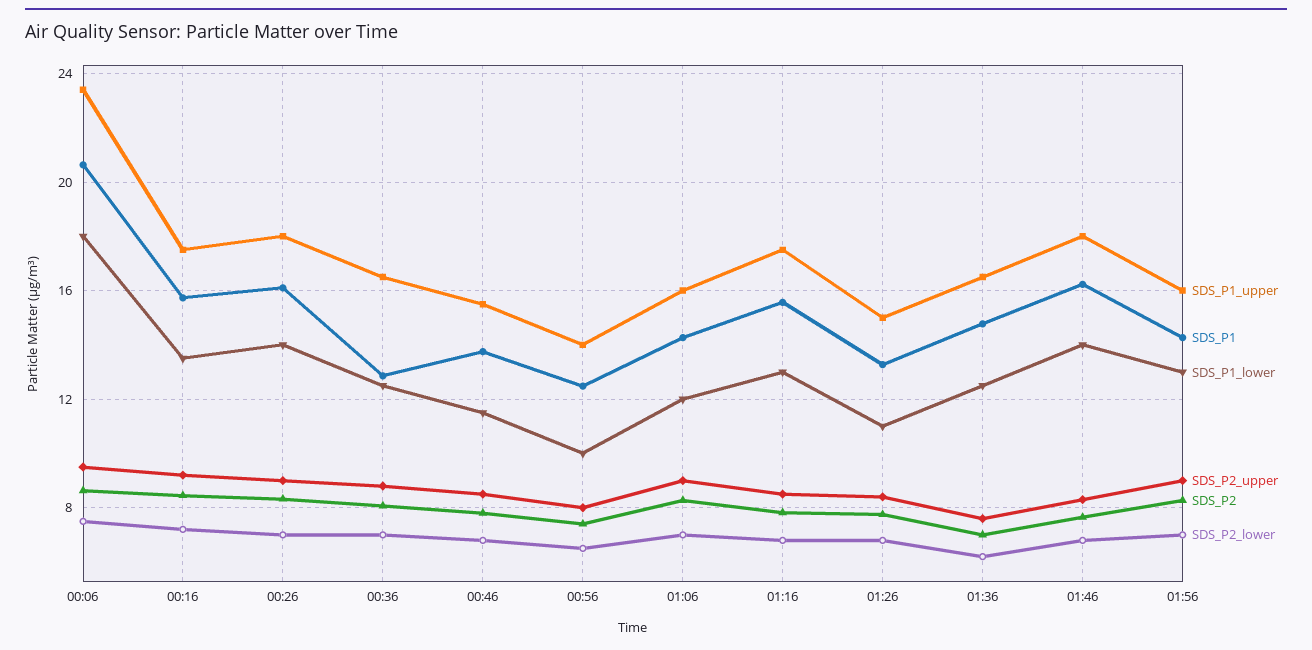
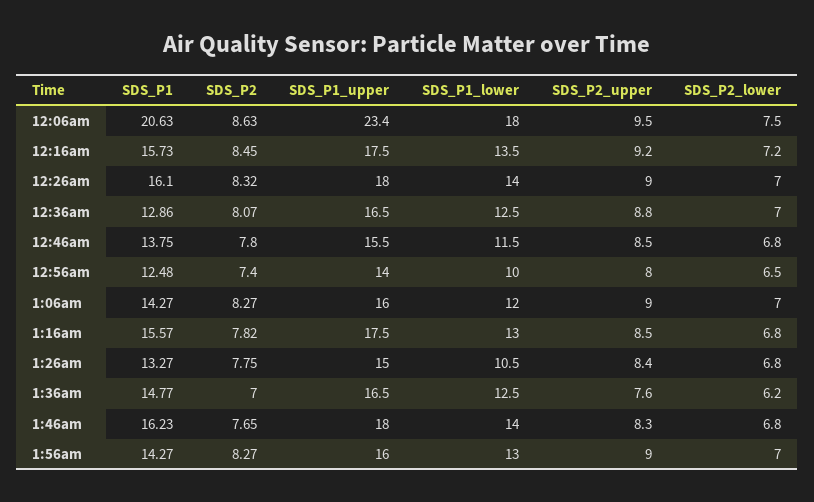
  {
    "SDS_P1_upper": {
      "00:06": 23.4,
      "00:16": 17.5,
      "00:26": 18,
      "00:36": 16.5,
      "00:46": 15.5,
      "00:56": 14,
      "01:06": 16,
      "01:16": 17.5,
      "01:26": 15,
      "01:36": 16.5,
      "01:46": 18,
      "01:56": 16
    },
    "SDS_P1": {
      "00:06": 20.63,
      "00:16": 15.73,
      "00:26": 16.1,
      "00:36": 12.86,
      "00:46": 13.75,
      "00:56": 12.48,
      "01:06": 14.27,
      "01:16": 15.57,
      "01:26": 13.27,
      "01:36": 14.77,
      "01:46": 16.23,
      "01:56": 14.27
    },
    "SDS_P1_lower": {
      "00:06": 18,
      "00:16": 13.5,
      "00:26": 14,
      "00:36": 12.5,
      "00:46": 11.5,
      "00:56": 10,
      "01:06": 12,
      "01:16": 13,
-     "01:26": 11,
+     "01:26": 10.5,
      "01:36": 12.5,
      "01:46": 14,
      "01:56": 13
    },
    "SDS_P2_upper": {
      "00:06": 9.5,
      "00:16": 9.2,
      "00:26": 9,
      "00:36": 8.8,
      "00:46": 8.5,
      "00:56": 8,
      "01:06": 9,
      "01:16": 8.5,
      "01:26": 8.4,
      "01:36": 7.6,
      "01:46": 8.3,
      "01:56": 9
    },
    "SDS_P2": {
      "00:06": 8.63,
      "00:16": 8.45,
      "00:26": 8.32,
      "00:36": 8.07,
      "00:46": 7.8,
      "00:56": 7.4,
      "01:06": 8.27,
      "01:16": 7.82,
      "01:26": 7.75,
      "01:36": 7,
      "01:46": 7.65,
      "01:56": 8.27
    },
    "SDS_P2_lower": {
      "00:06": 7.5,
      "00:16": 7.2,
      "00:26": 7,
      "00:36": 7,
      "00:46": 6.8,
      "00:56": 6.5,
      "01:06": 7,
      "01:16": 6.8,
      "01:26": 6.8,
      "01:36": 6.2,
      "01:46": 6.8,
      "01:56": 7
    }
  }

